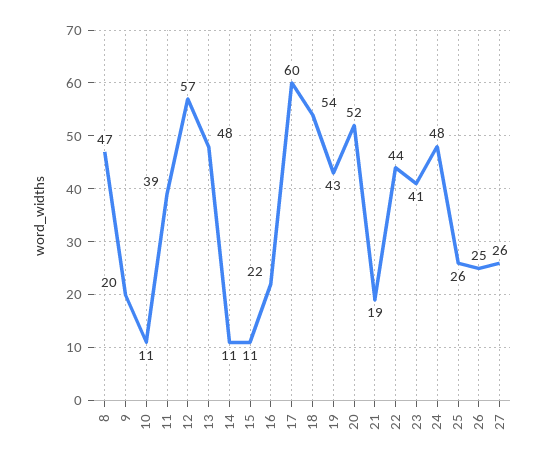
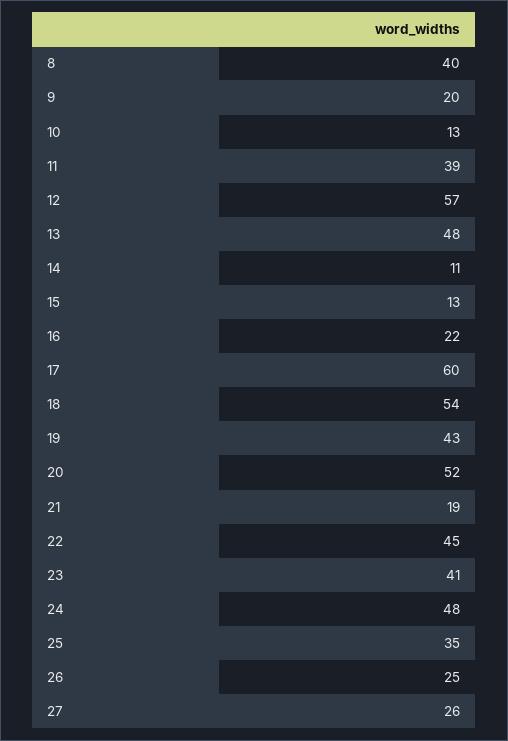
  {
-   "8": 47,
+   "8": 40,
    "9": 20,
-   "10": 11,
+   "10": 13,
    "11": 39,
    "12": 57,
    "13": 48,
    "14": 11,
-   "15": 11,
+   "15": 13,
    "16": 22,
    "17": 60,
    "18": 54,
    "19": 43,
    "20": 52,
    "21": 19,
-   "22": 44,
+   "22": 45,
    "23": 41,
    "24": 48,
-   "25": 26,
+   "25": 35,
    "26": 25,
    "27": 26
  }

